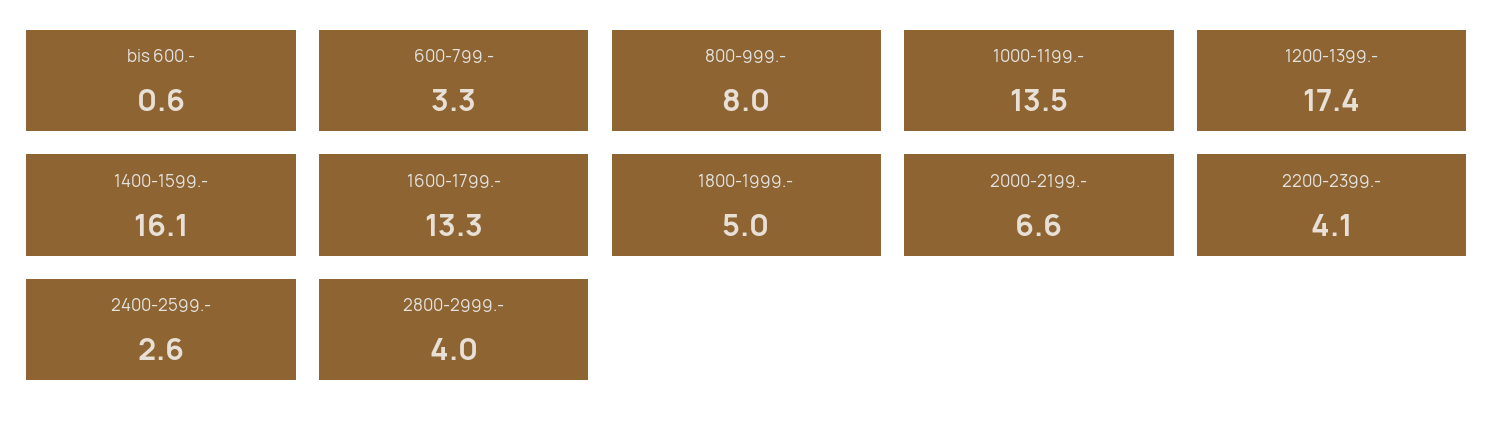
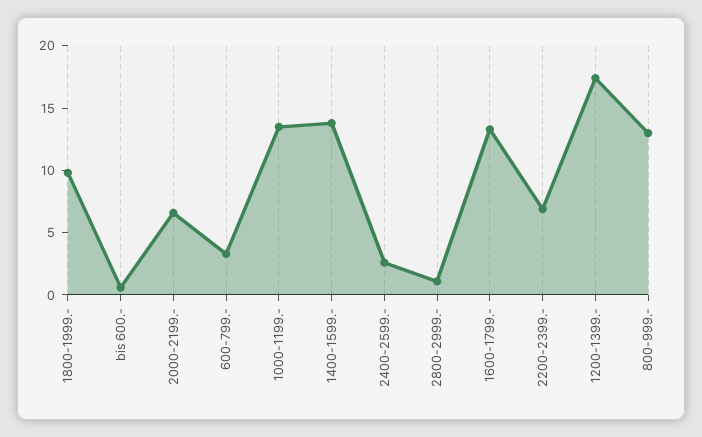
  {
    "bis 600.-": 0.6,
    "600-799.-": 3.3,
-   "800-999.-": 8,
+   "800-999.-": 13,
    "1000-1199.-": 13.5,
    "1200-1399.-": 17.4,
-   "1400-1599.-": 16.1,
+   "1400-1599.-": 14,
    "1600-1799.-": 13.3,
-   "1800-1999.-": 5,
+   "1800-1999.-": 10,
    "2000-2199.-": 6.6,
-   "2200-2399.-": 4.1,
+   "2200-2399.-": 7,
    "2400-2599.-": 2.6,
-   "2800-2999.-": 4
+   "2800-2999.-": 1
  }

